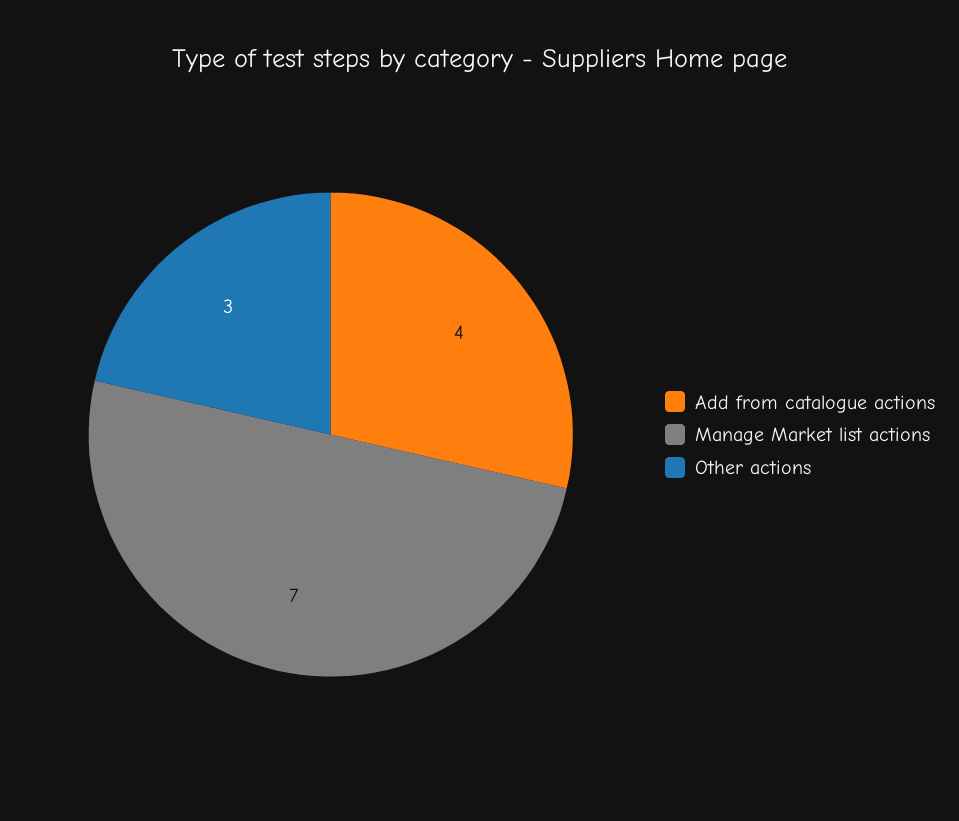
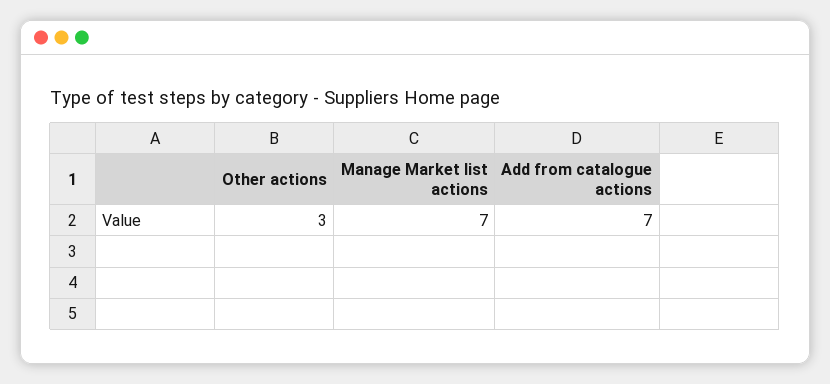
  {
-   "Add from catalogue actions": 4,
+   "Add from catalogue actions": 7,
    "Manage Market list actions": 7,
    "Other actions": 3
  }

